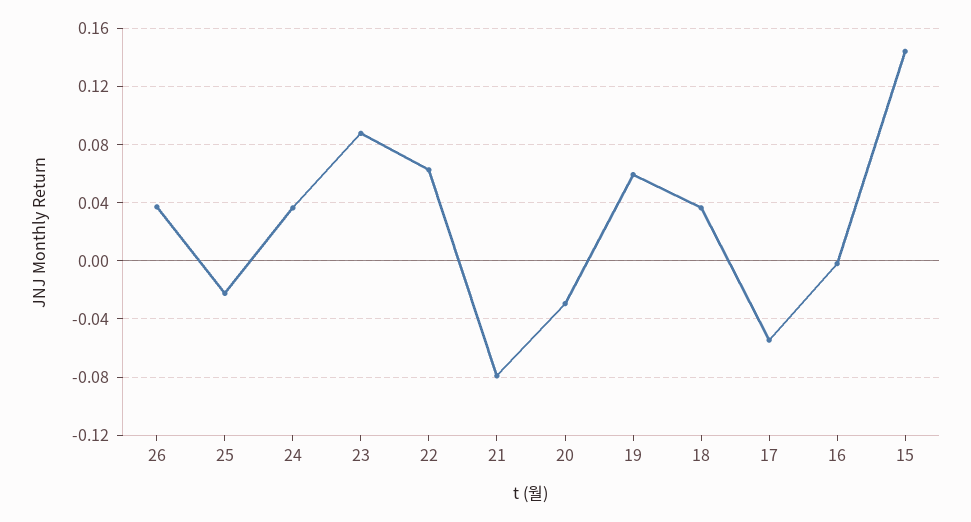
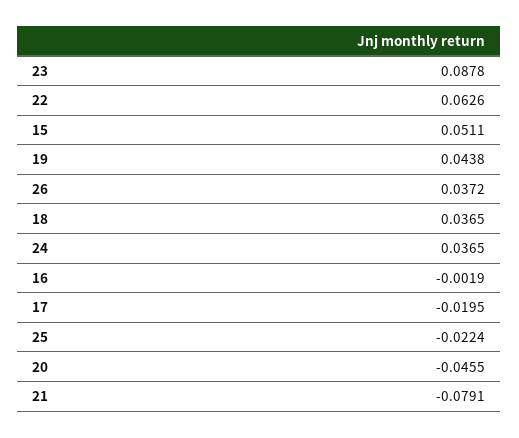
  {
    "26": 0.0372,
    "25": -0.0224,
    "24": 0.0365,
    "23": 0.0878,
    "22": 0.0626,
    "21": -0.0791,
-   "20": -0.03,
+   "20": -0.0455,
-   "19": 0.06,
+   "19": 0.0438,
    "18": 0.0365,
-   "17": -0.055,
+   "17": -0.0195,
    "16": -0.0019,
-   "15": 0.145
+   "15": 0.0511
  }

